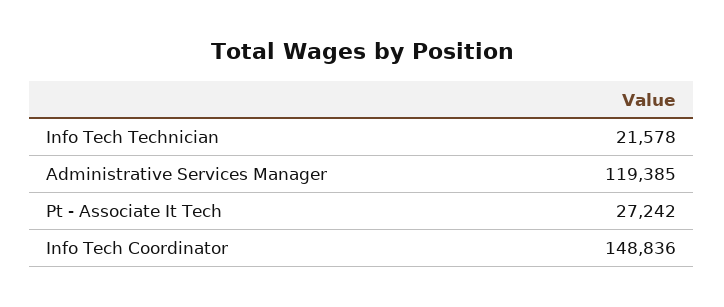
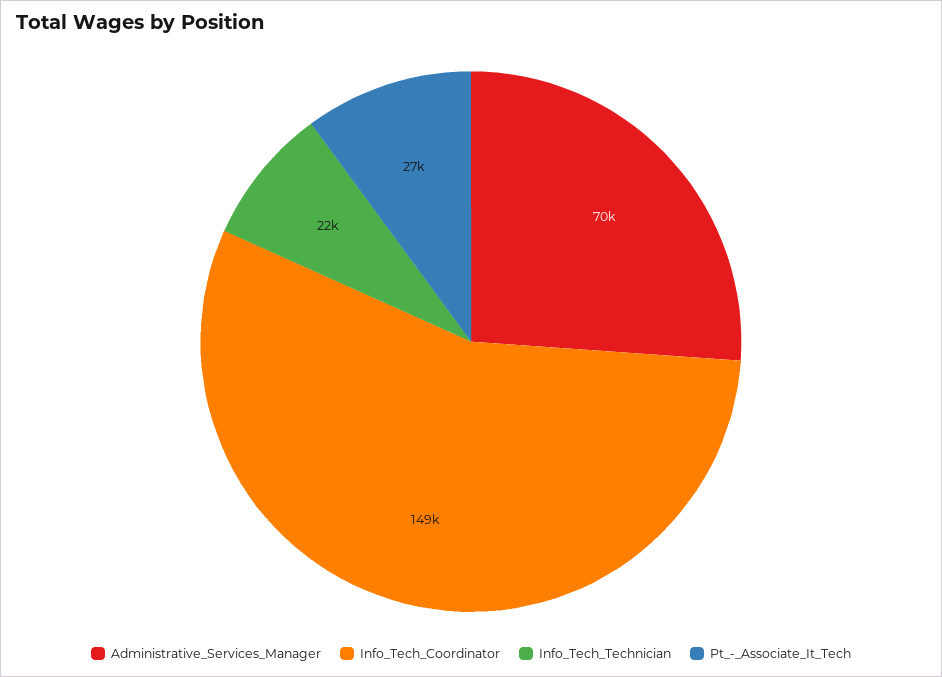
  {
    "Info Tech Technician": 21578,
-   "Administrative Services Manager": 119385,
+   "Administrative Services Manager": 70000,
    "Pt - Associate It Tech": 27242,
    "Info Tech Coordinator": 148836
  }

